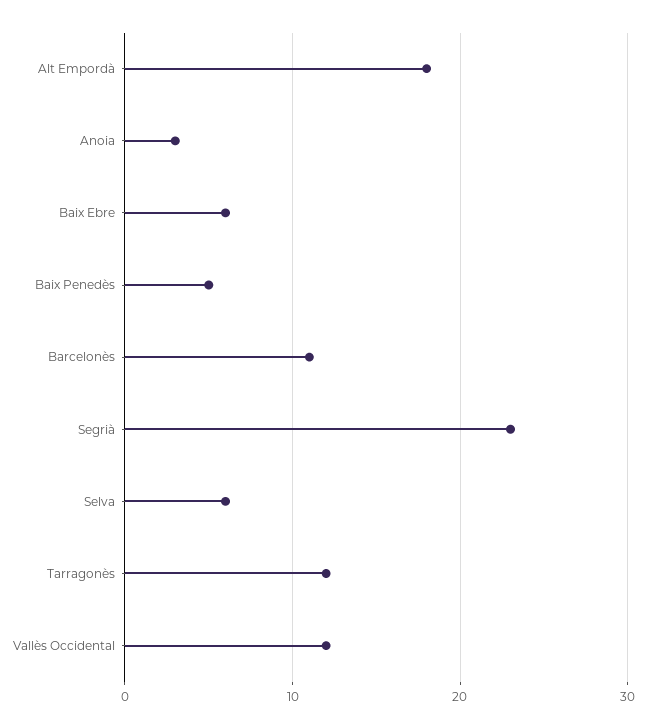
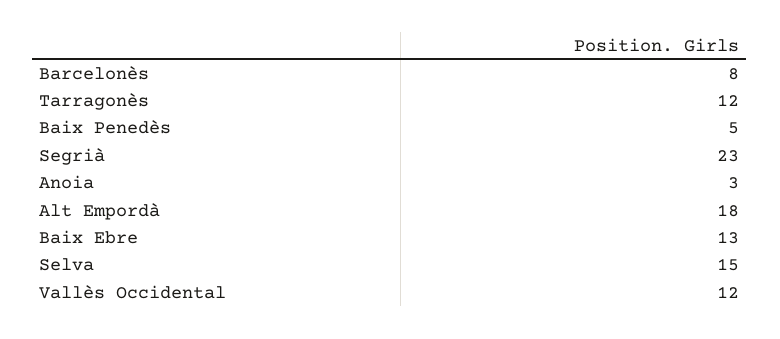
  {
    "Alt Empordà": 18,
    "Anoia": 3,
-   "Baix Ebre": 6,
+   "Baix Ebre": 13,
    "Baix Penedès": 5,
-   "Barcelonès": 11,
+   "Barcelonès": 8,
    "Segrià": 23,
-   "Selva": 6,
+   "Selva": 15,
    "Tarragonès": 12,
    "Vallès Occidental": 12
  }

